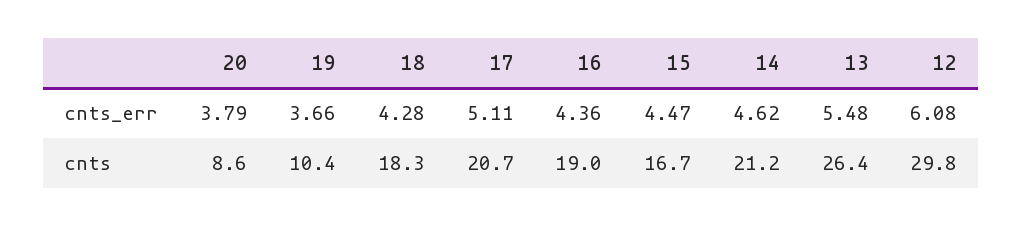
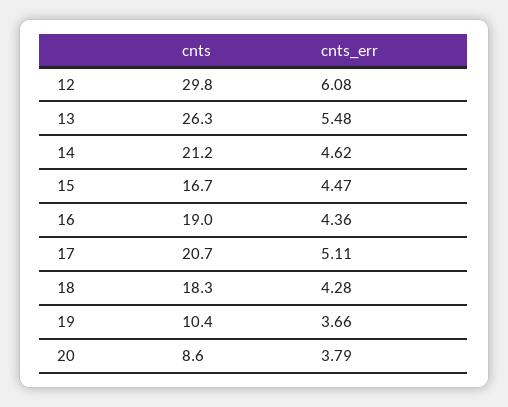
  {
    "20": {
      "cnts_err": 3.79,
      "cnts": 8.6
    },
    "19": {
      "cnts_err": 3.66,
      "cnts": 10.4
    },
    "18": {
      "cnts_err": 4.28,
      "cnts": 18.3
    },
    "17": {
      "cnts_err": 5.11,
      "cnts": 20.7
    },
    "16": {
      "cnts_err": 4.36,
      "cnts": 19
    },
    "15": {
      "cnts_err": 4.47,
      "cnts": 16.7
    },
    "14": {
      "cnts_err": 4.62,
      "cnts": 21.2
    },
    "13": {
      "cnts_err": 5.48,
-     "cnts": 26.4
+     "cnts": 26.3
    },
    "12": {
      "cnts_err": 6.08,
      "cnts": 29.8
    }
  }

